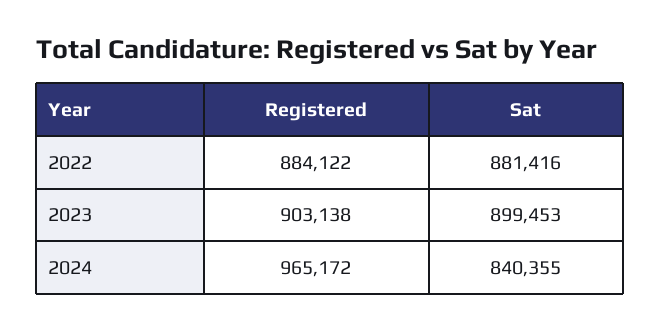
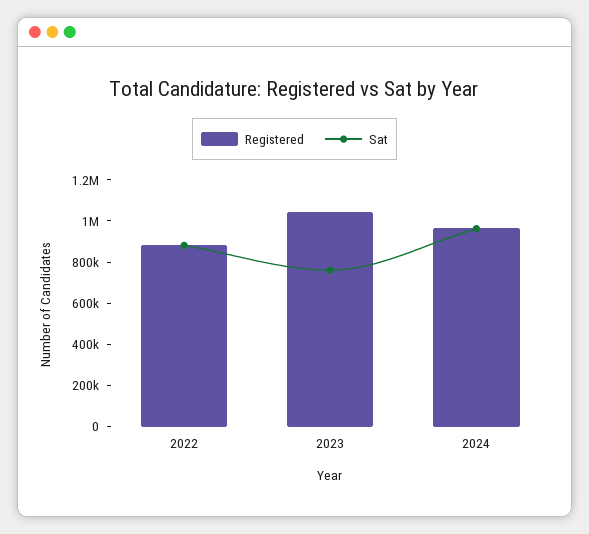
  {
    "Registered": {
      "2022": 884122,
-     "2023": 903138,
+     "2023": 1050000,
      "2024": 965172
    },
    "Sat": {
      "2022": 881416,
-     "2023": 899453,
+     "2023": 750000,
-     "2024": 840355
+     "2024": 950000
    }
  }

